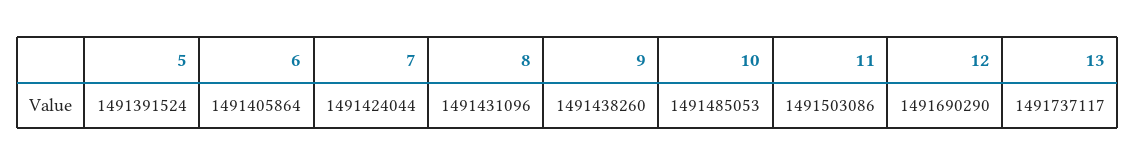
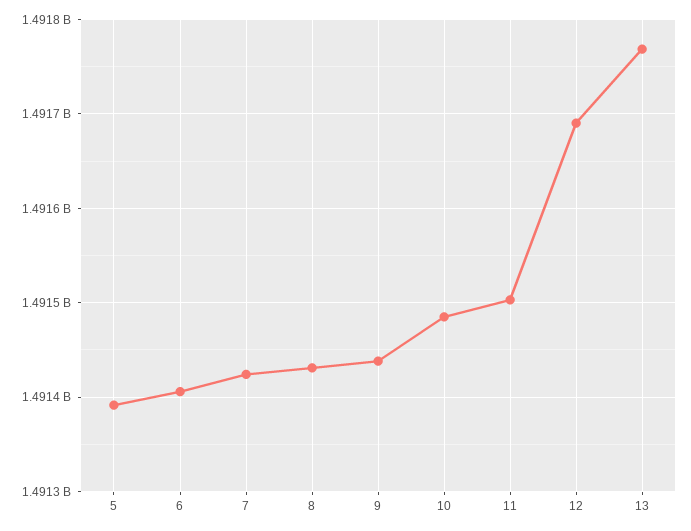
  {
    "5": 1491391524,
    "6": 1491405864,
    "7": 1491424044,
    "8": 1491431096,
    "9": 1491438260,
    "10": 1491485053,
    "11": 1491503086,
    "12": 1491690290,
-   "13": 1491737117
+   "13": 1491770000
  }

